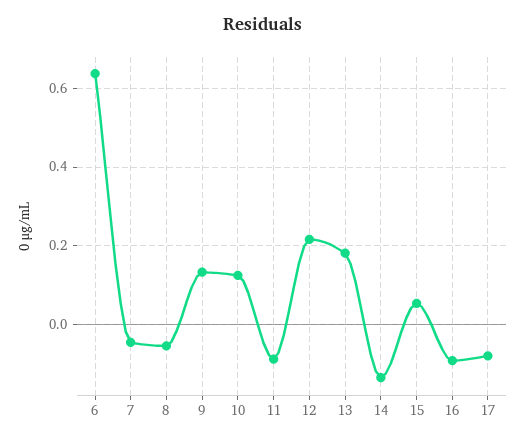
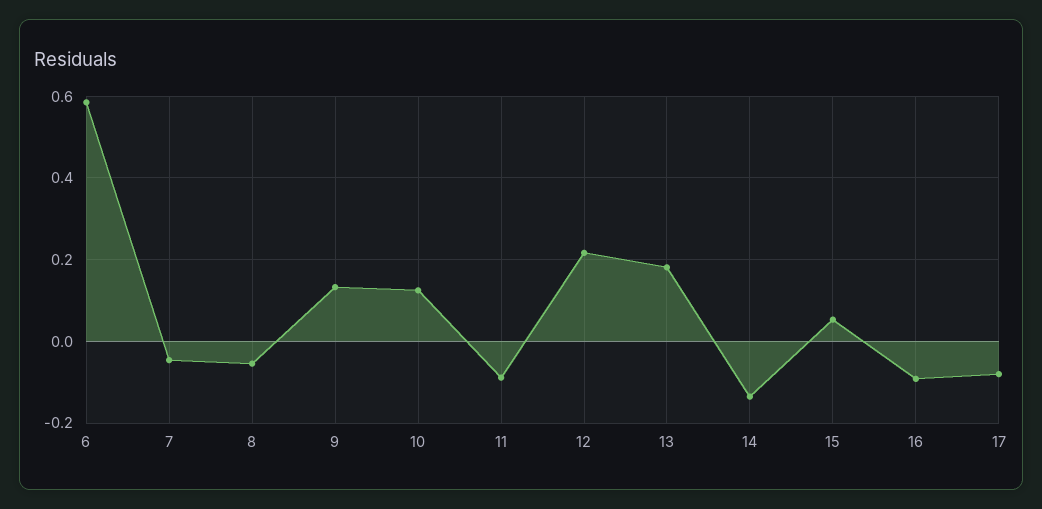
  {
-   "6": 0.64,
+   "6": 0.58,
    "7": -0.04,
    "8": -0.06,
    "9": 0.14,
    "10": 0.12,
    "11": -0.08,
    "12": 0.22,
    "13": 0.18,
    "14": -0.14,
    "15": 0.06,
    "16": -0.1,
    "17": -0.08
  }

